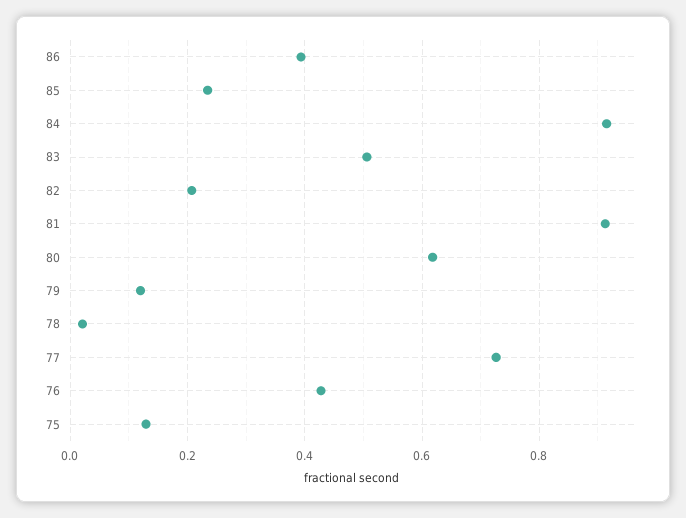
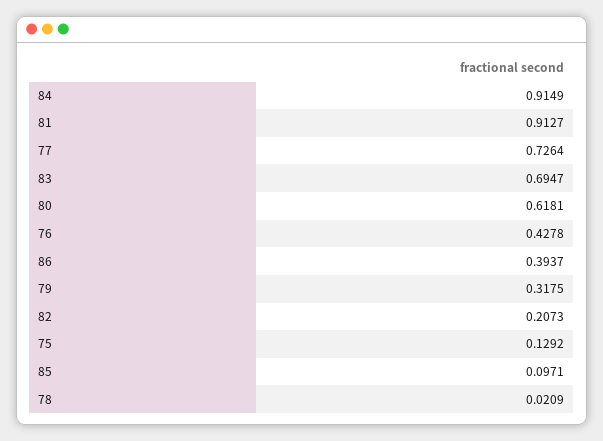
  {
    "86": 0.3937,
-   "85": 0.24,
+   "85": 0.0971,
    "84": 0.9149,
-   "83": 0.5,
+   "83": 0.6947,
    "82": 0.2073,
    "81": 0.9127,
    "80": 0.6181,
-   "79": 0.12,
+   "79": 0.3175,
    "78": 0.0209,
    "77": 0.7264,
    "76": 0.4278,
    "75": 0.1292
  }

